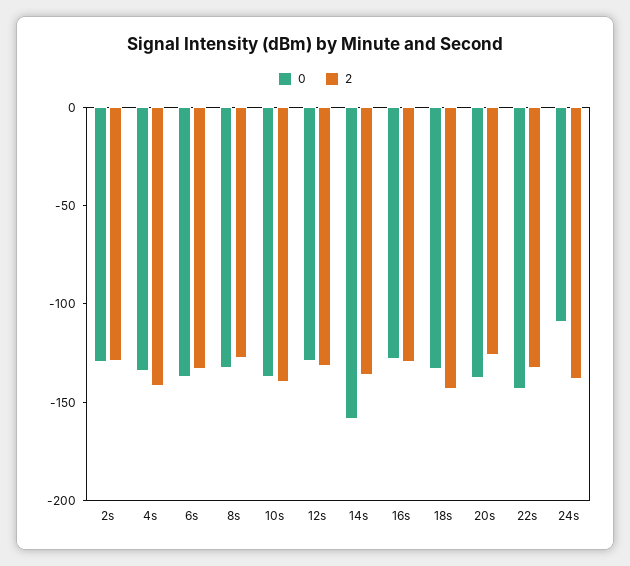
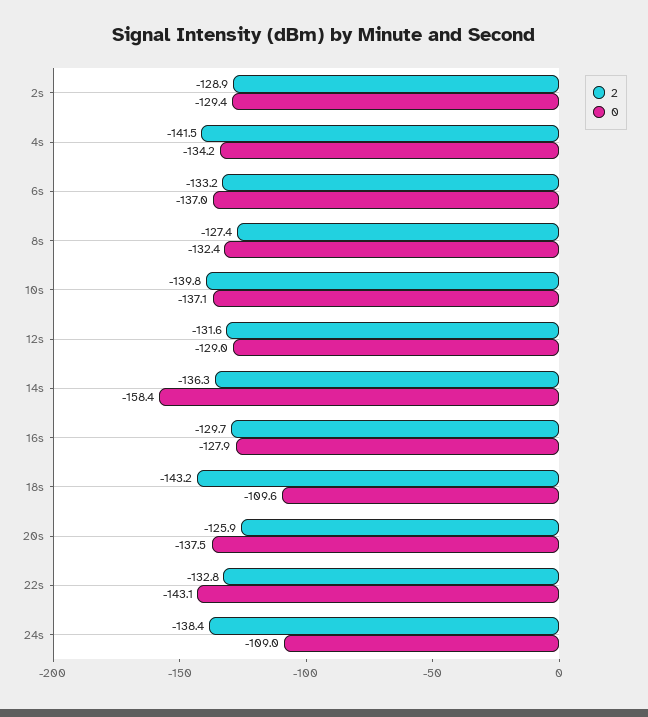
  {
    "0": {
      "2s": -129.4,
      "4s": -134.2,
      "6s": -137,
      "8s": -132.4,
      "10s": -137.1,
      "12s": -129,
      "14s": -158.4,
      "16s": -127.9,
-     "18s": -130,
+     "18s": -109.6,
      "20s": -137.5,
      "22s": -143.1,
      "24s": -109
    },
    "2": {
      "2s": -128.9,
      "4s": -141.5,
      "6s": -133.2,
      "8s": -127.4,
      "10s": -139.8,
      "12s": -131.6,
      "14s": -136.3,
      "16s": -129.7,
      "18s": -143.2,
      "20s": -125.9,
      "22s": -132.8,
      "24s": -138.4
    }
  }

